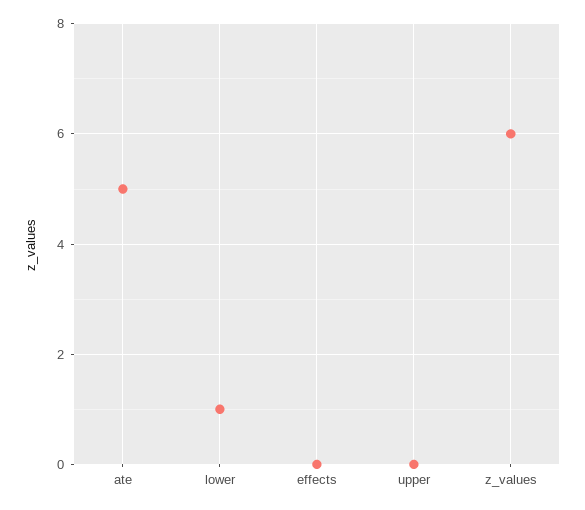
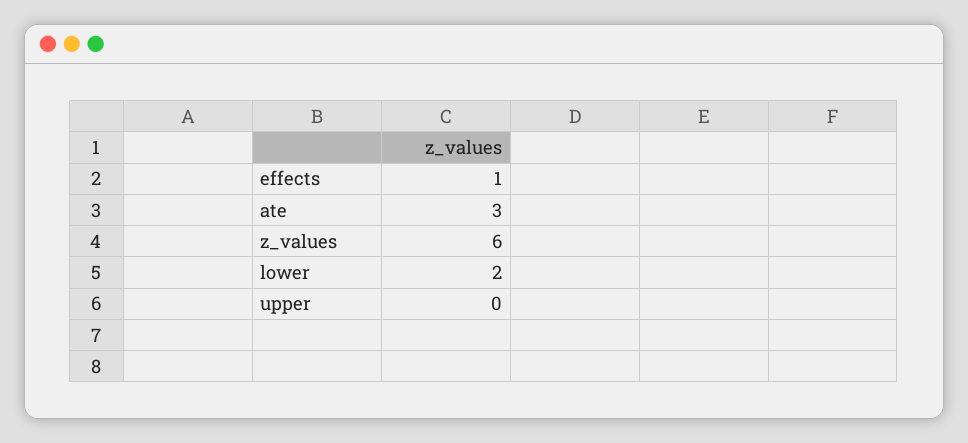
  {
-   "ate": 5,
+   "ate": 3,
-   "lower": 1,
+   "lower": 2,
-   "effects": 0,
+   "effects": 1,
    "upper": 0,
    "z_values": 6
  }

